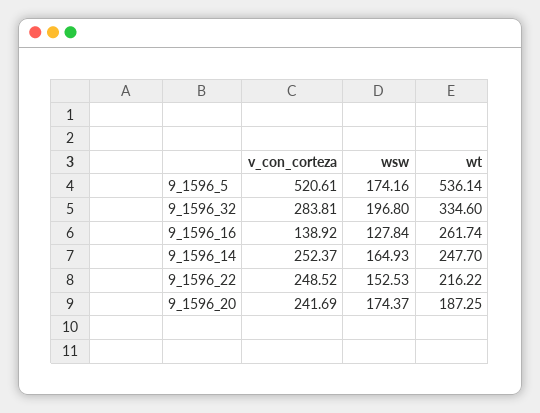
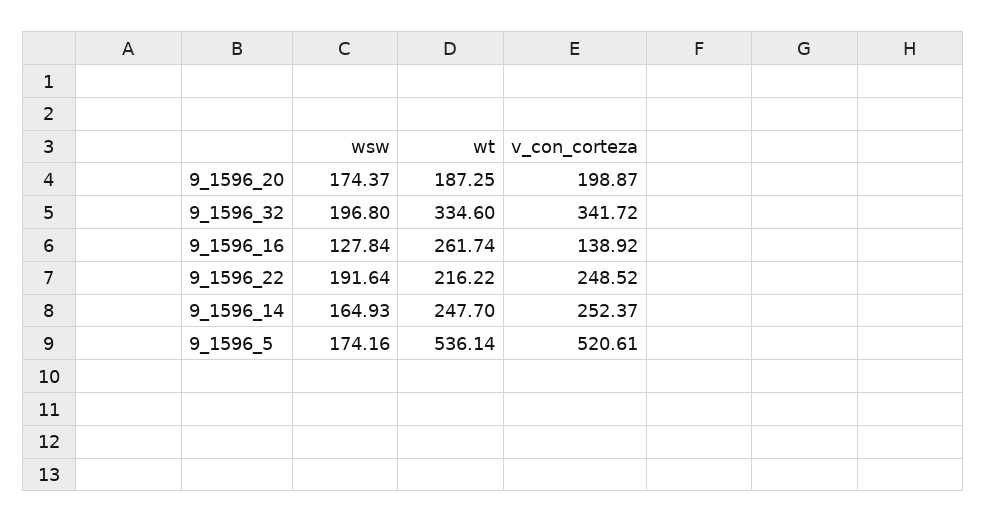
  {
    "v_con_corteza": {
      "9_1596_5": 520.61,
-     "9_1596_32": 283.81,
+     "9_1596_32": 341.72,
      "9_1596_16": 138.92,
      "9_1596_14": 252.37,
      "9_1596_22": 248.52,
-     "9_1596_20": 241.69
+     "9_1596_20": 198.87
    },
    "wsw": {
      "9_1596_5": 174.16,
      "9_1596_32": 196.8,
      "9_1596_16": 127.84,
      "9_1596_14": 164.93,
-     "9_1596_22": 152.53,
+     "9_1596_22": 191.64,
      "9_1596_20": 174.37
    },
    "wt": {
      "9_1596_5": 536.14,
      "9_1596_32": 334.6,
      "9_1596_16": 261.74,
      "9_1596_14": 247.7,
      "9_1596_22": 216.22,
      "9_1596_20": 187.25
    }
  }

